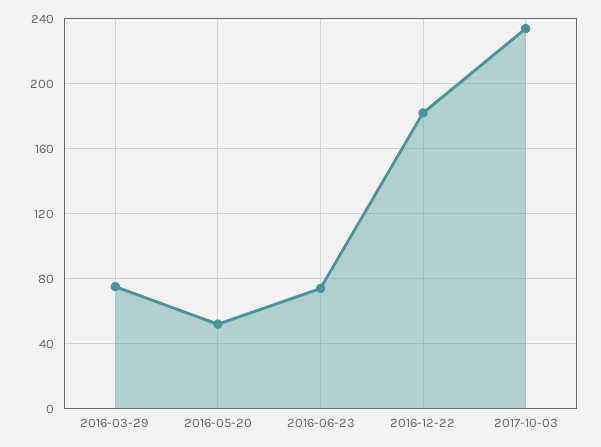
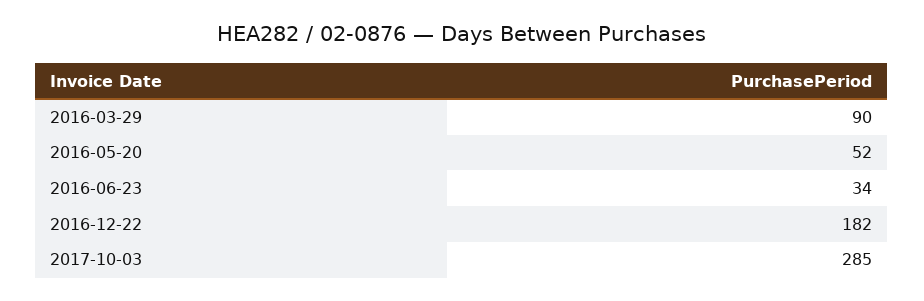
  {
-   "2016-03-29": 75,
+   "2016-03-29": 90,
    "2016-05-20": 52,
-   "2016-06-23": 75,
+   "2016-06-23": 34,
    "2016-12-22": 182,
-   "2017-10-03": 235
+   "2017-10-03": 285
  }

